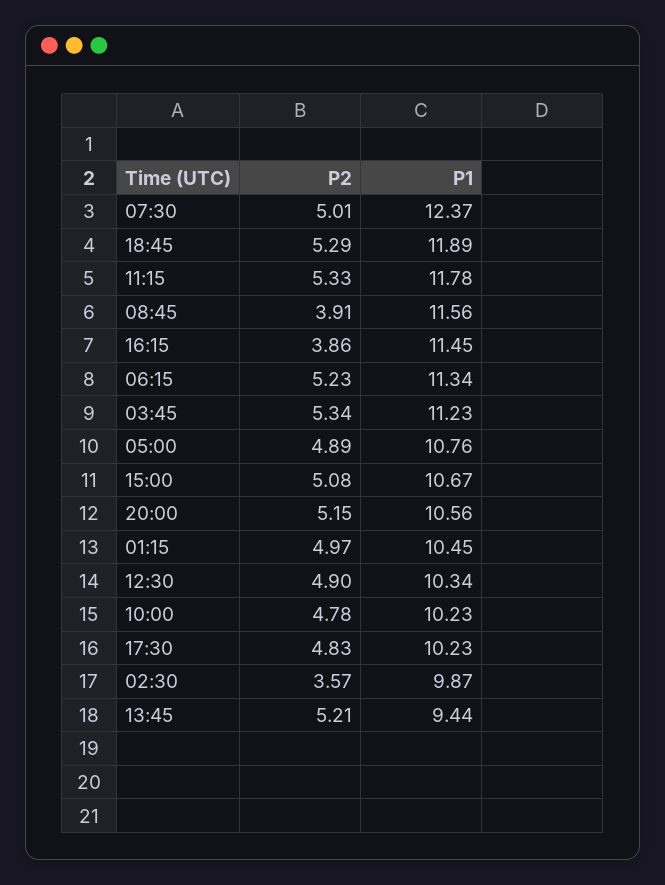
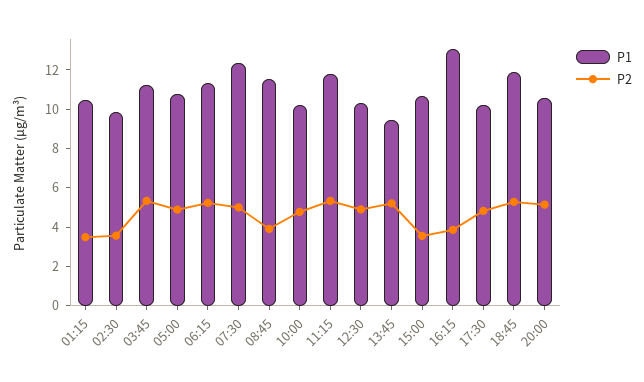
  {
    "P2": {
      "07:30": 5.01,
      "18:45": 5.29,
      "11:15": 5.33,
      "08:45": 3.91,
      "16:15": 3.86,
      "06:15": 5.23,
      "03:45": 5.34,
      "05:00": 4.89,
-     "15:00": 5.08,
+     "15:00": 3.5,
      "20:00": 5.15,
-     "01:15": 4.97,
+     "01:15": 3.5,
      "12:30": 4.9,
      "10:00": 4.78,
      "17:30": 4.83,
      "02:30": 3.57,
      "13:45": 5.21
    },
    "P1": {
      "07:30": 12.37,
      "18:45": 11.89,
      "11:15": 11.78,
      "08:45": 11.56,
-     "16:15": 11.45,
+     "16:15": 13,
      "06:15": 11.34,
      "03:45": 11.23,
      "05:00": 10.76,
      "15:00": 10.67,
      "20:00": 10.56,
      "01:15": 10.45,
      "12:30": 10.34,
      "10:00": 10.23,
      "17:30": 10.23,
      "02:30": 9.87,
      "13:45": 9.44
    }
  }

